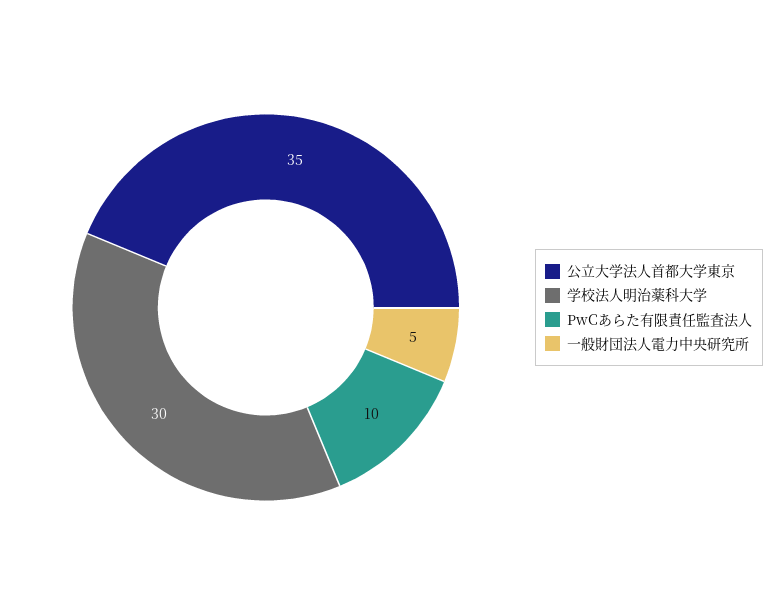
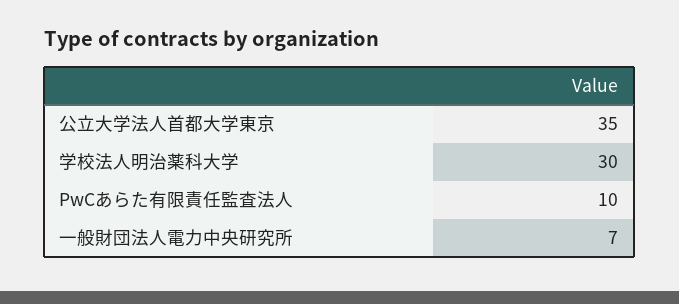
  {
    "公立大学法人首都大学東京": 35,
    "学校法人明治薬科大学": 30,
    "PwCあらた有限責任監査法人": 10,
-   "一般財団法人電力中央研究所": 5
+   "一般財団法人電力中央研究所": 7
  }

